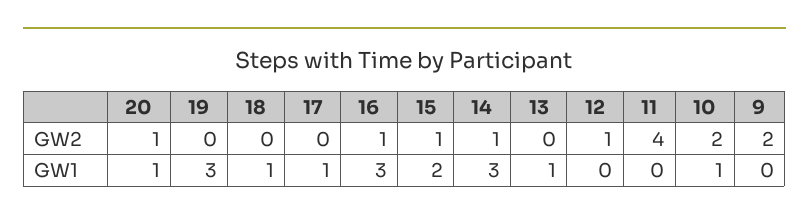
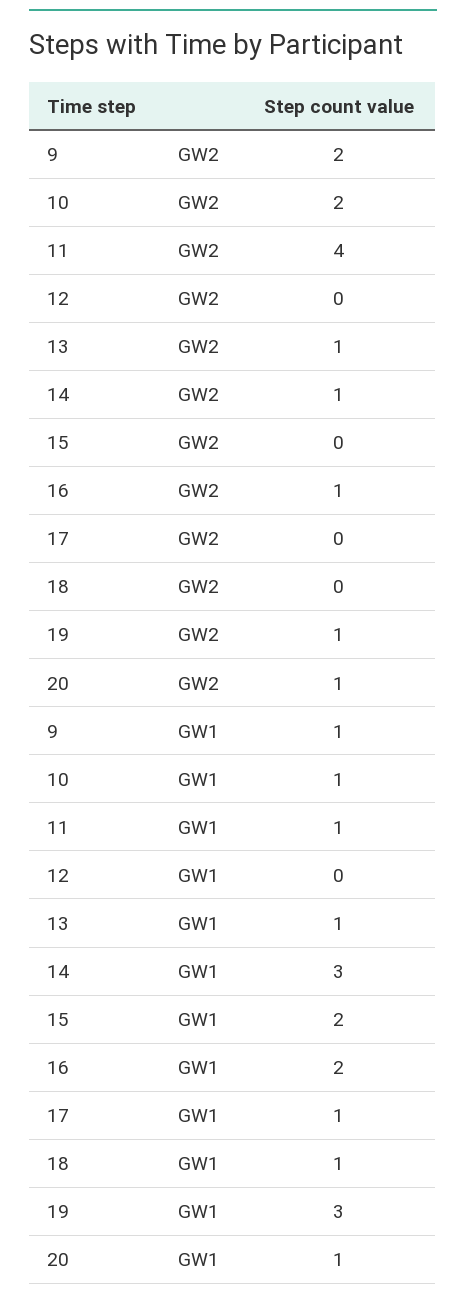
  {
    "20": {
      "GW2": 1,
      "GW1": 1
    },
    "19": {
-     "GW2": 0,
+     "GW2": 1,
      "GW1": 3
    },
    "18": {
      "GW2": 0,
      "GW1": 1
    },
    "17": {
      "GW2": 0,
      "GW1": 1
    },
    "16": {
      "GW2": 1,
-     "GW1": 3
+     "GW1": 2
    },
    "15": {
-     "GW2": 1,
+     "GW2": 0,
      "GW1": 2
    },
    "14": {
      "GW2": 1,
      "GW1": 3
    },
    "13": {
-     "GW2": 0,
+     "GW2": 1,
      "GW1": 1
    },
    "12": {
-     "GW2": 1,
+     "GW2": 0,
      "GW1": 0
    },
    "11": {
      "GW2": 4,
-     "GW1": 0
+     "GW1": 1
    },
    "10": {
      "GW2": 2,
      "GW1": 1
    },
    "9": {
      "GW2": 2,
-     "GW1": 0
+     "GW1": 1
    }
  }

